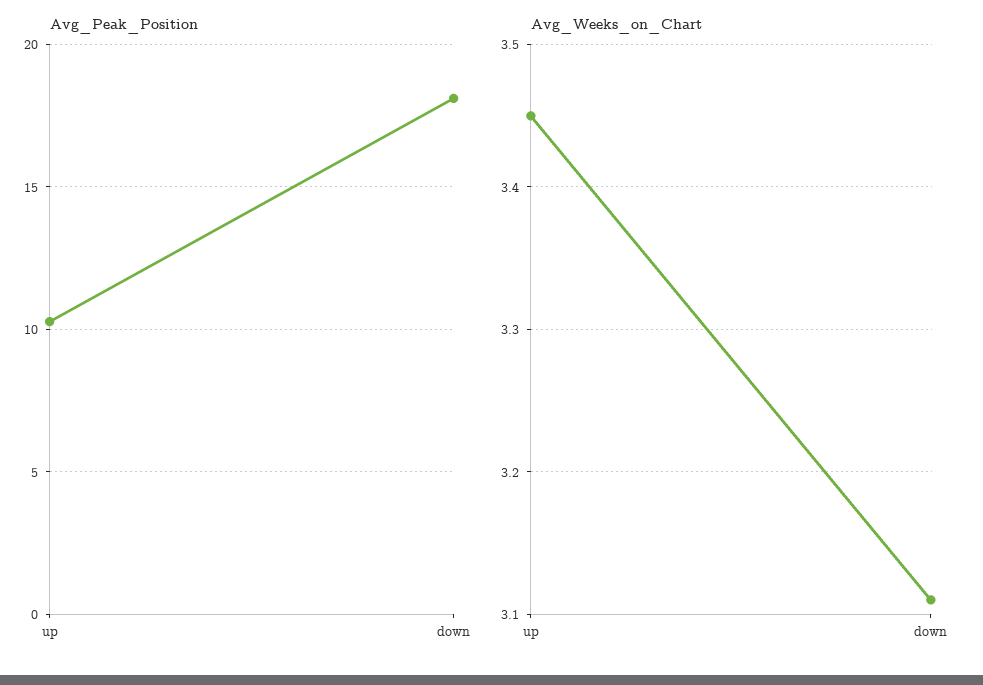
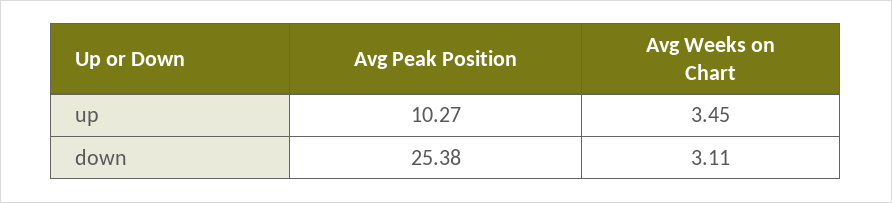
  {
    "Avg_Peak_Position": {
      "up": 10.27,
-     "down": 18
+     "down": 25.38
    },
    "Avg_Weeks_on_Chart": {
      "up": 3.45,
      "down": 3.11
    }
  }

